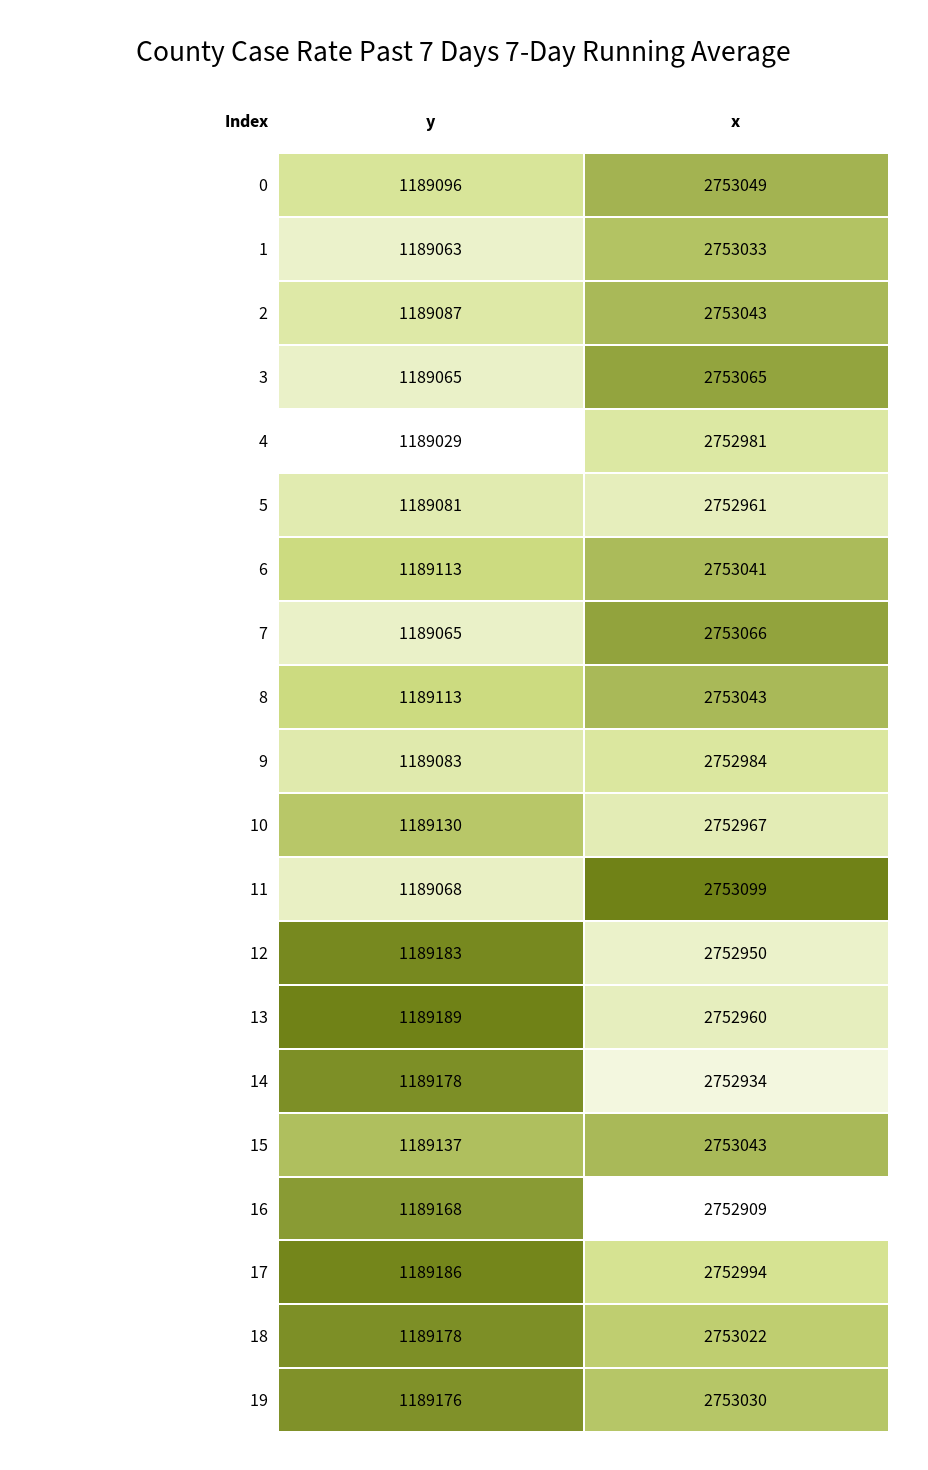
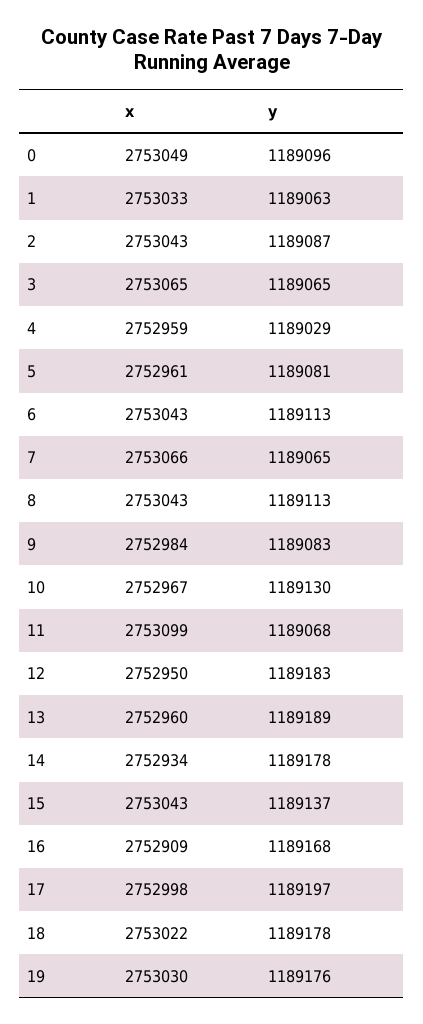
  {
    "y": {
      "0": 1189096,
      "1": 1189063,
      "2": 1189087,
      "3": 1189065,
      "4": 1189029,
      "5": 1189081,
      "6": 1189113,
      "7": 1189065,
      "8": 1189113,
      "9": 1189083,
      "10": 1189130,
      "11": 1189068,
      "12": 1189183,
      "13": 1189189,
      "14": 1189178,
      "15": 1189137,
      "16": 1189168,
-     "17": 1189186,
+     "17": 1189197,
      "18": 1189178,
      "19": 1189176
    },
    "x": {
      "0": 2753049,
      "1": 2753033,
      "2": 2753043,
      "3": 2753065,
-     "4": 2752981,
+     "4": 2752959,
      "5": 2752961,
-     "6": 2753041,
+     "6": 2753043,
      "7": 2753066,
      "8": 2753043,
      "9": 2752984,
      "10": 2752967,
      "11": 2753099,
      "12": 2752950,
      "13": 2752960,
      "14": 2752934,
      "15": 2753043,
      "16": 2752909,
-     "17": 2752994,
+     "17": 2752998,
      "18": 2753022,
      "19": 2753030
    }
  }

